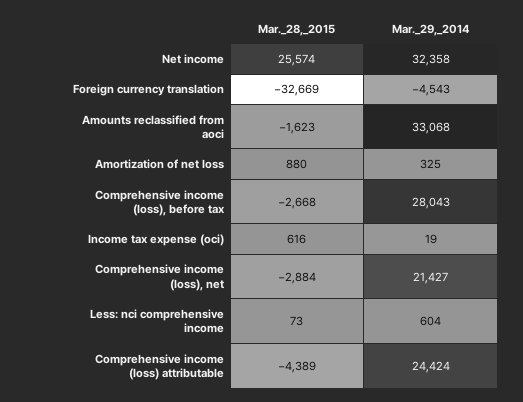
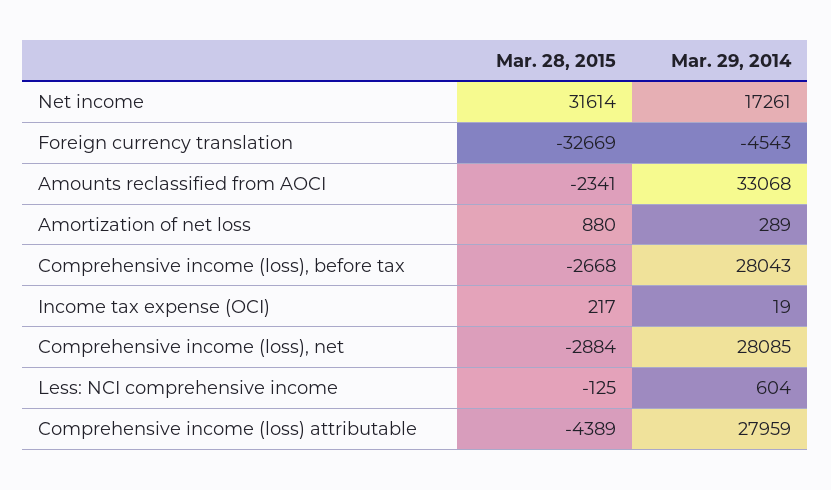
  {
    "Mar._28,_2015": {
-     "Net income": 25574,
+     "Net income": 31614,
      "Foreign currency translation": -32669,
-     "Amounts reclassified from aoci": -1623,
+     "Amounts reclassified from aoci": -2341,
      "Amortization of net loss": 880,
      "Comprehensive income (loss), before tax": -2668,
-     "Income tax expense (oci)": 616,
+     "Income tax expense (oci)": 217,
      "Comprehensive income (loss), net": -2884,
-     "Less: nci comprehensive income": 73,
+     "Less: nci comprehensive income": -125,
      "Comprehensive income (loss) attributable": -4389
    },
    "Mar._29,_2014": {
-     "Net income": 32358,
+     "Net income": 17261,
      "Foreign currency translation": -4543,
      "Amounts reclassified from aoci": 33068,
-     "Amortization of net loss": 325,
+     "Amortization of net loss": 289,
      "Comprehensive income (loss), before tax": 28043,
      "Income tax expense (oci)": 19,
-     "Comprehensive income (loss), net": 21427,
+     "Comprehensive income (loss), net": 28085,
      "Less: nci comprehensive income": 604,
-     "Comprehensive income (loss) attributable": 24424
+     "Comprehensive income (loss) attributable": 27959
    }
  }

